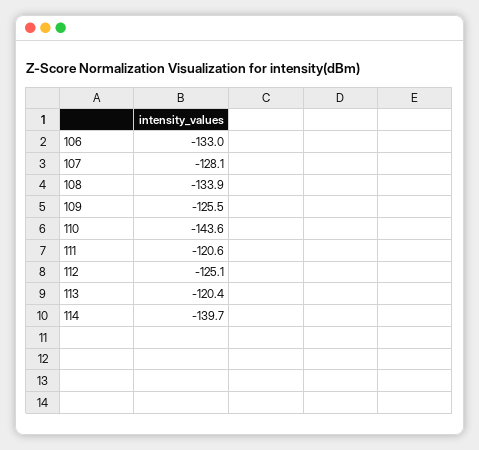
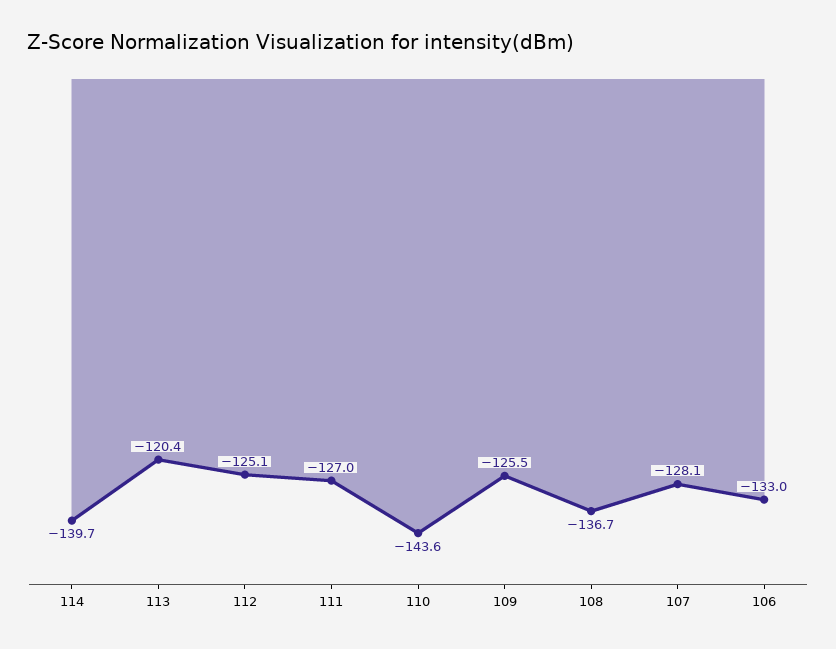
  {
    "106": -133,
    "107": -128.1,
-   "108": -133.9,
+   "108": -136.7,
    "109": -125.5,
    "110": -143.6,
-   "111": -120.6,
+   "111": -127,
    "112": -125.1,
    "113": -120.4,
    "114": -139.7
  }

